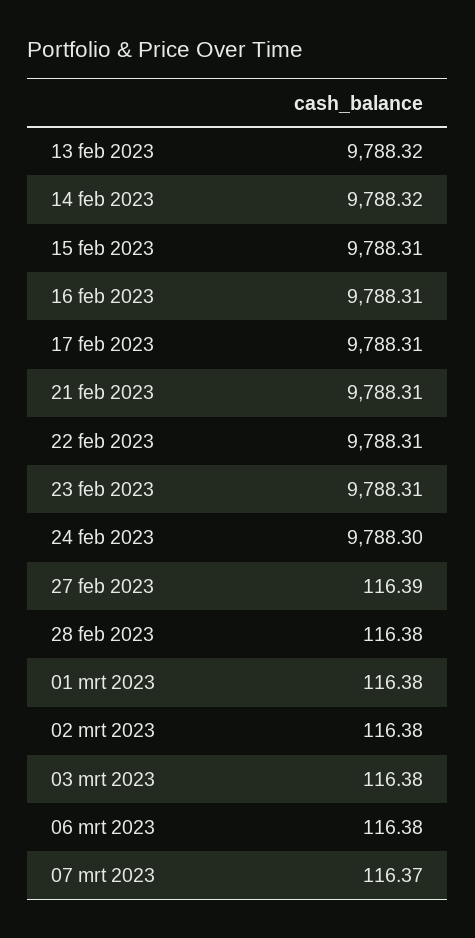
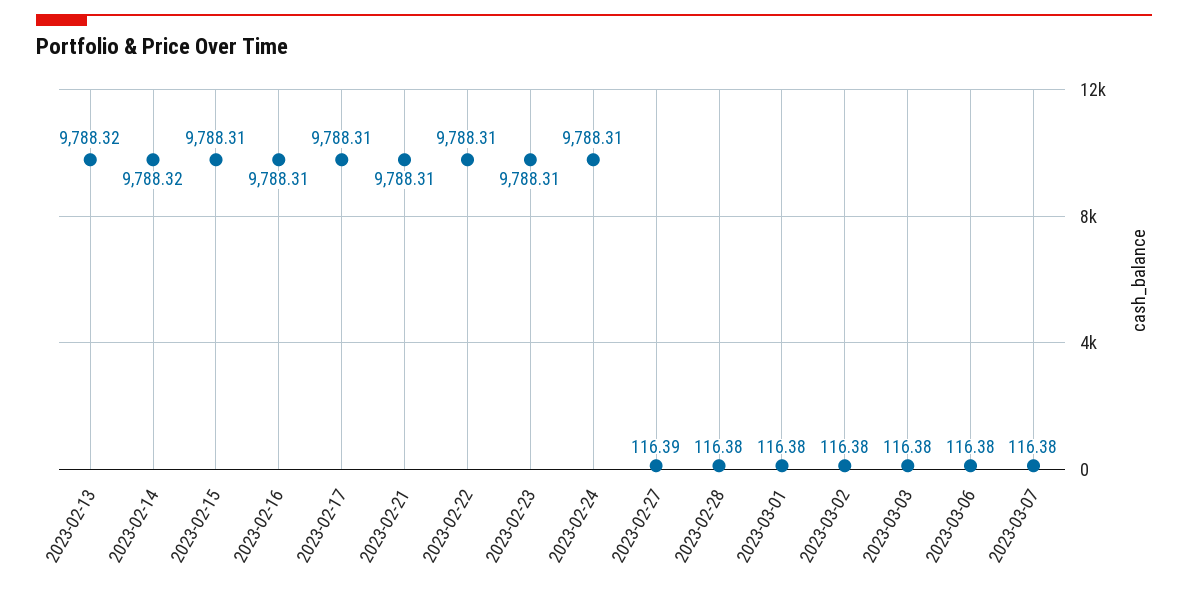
  {
    "13 feb 2023": 9788.32,
    "14 feb 2023": 9788.32,
    "15 feb 2023": 9788.31,
    "16 feb 2023": 9788.31,
    "17 feb 2023": 9788.31,
    "21 feb 2023": 9788.31,
    "22 feb 2023": 9788.31,
    "23 feb 2023": 9788.31,
-   "24 feb 2023": 9788.3,
+   "24 feb 2023": 9788.31,
    "27 feb 2023": 116.39,
    "28 feb 2023": 116.38,
    "01 mrt 2023": 116.38,
    "02 mrt 2023": 116.38,
    "03 mrt 2023": 116.38,
    "06 mrt 2023": 116.38,
-   "07 mrt 2023": 116.37
+   "07 mrt 2023": 116.38
  }

